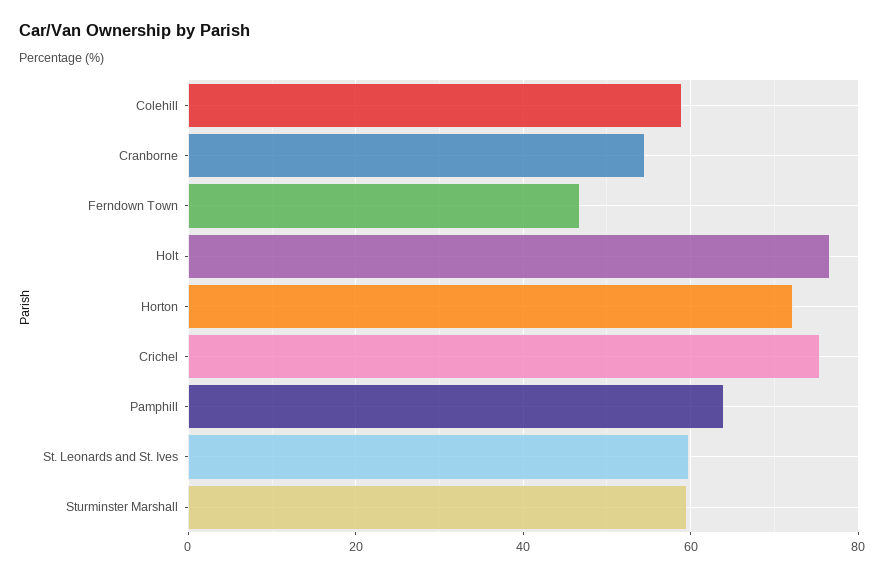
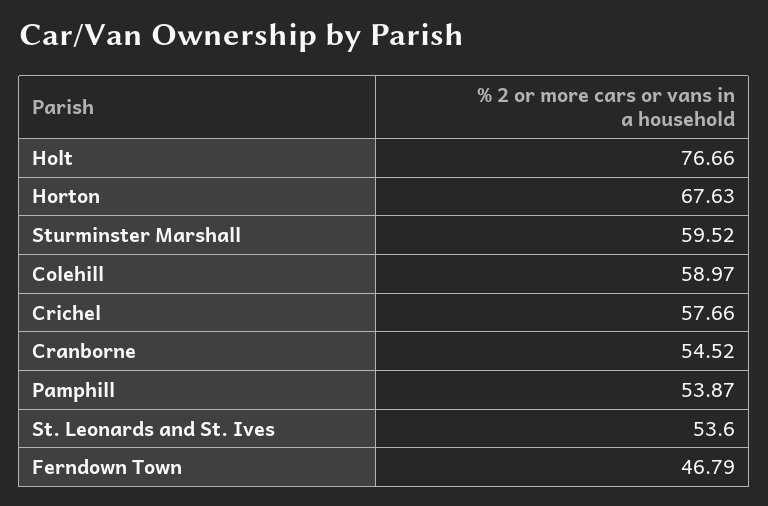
  {
    "Colehill": 58.97,
    "Cranborne": 54.52,
    "Ferndown Town": 46.79,
    "Holt": 76.66,
-   "Horton": 72,
+   "Horton": 67.63,
-   "Crichel": 76,
+   "Crichel": 57.66,
-   "Pamphill": 64,
+   "Pamphill": 53.87,
-   "St. Leonards and St. Ives": 60,
+   "St. Leonards and St. Ives": 53.6,
    "Sturminster Marshall": 59.52
  }

